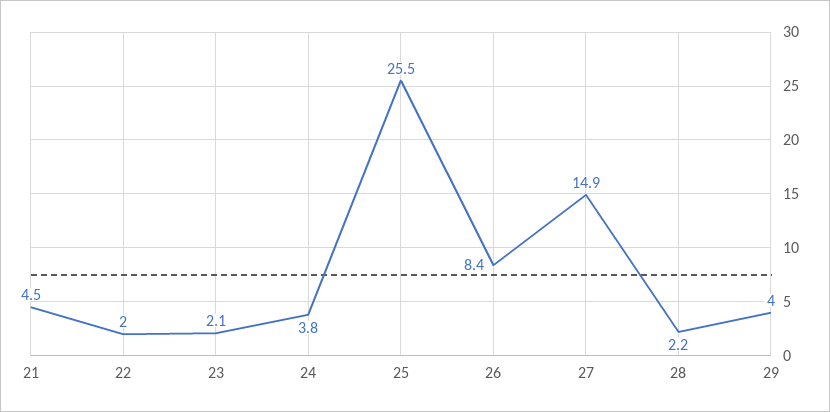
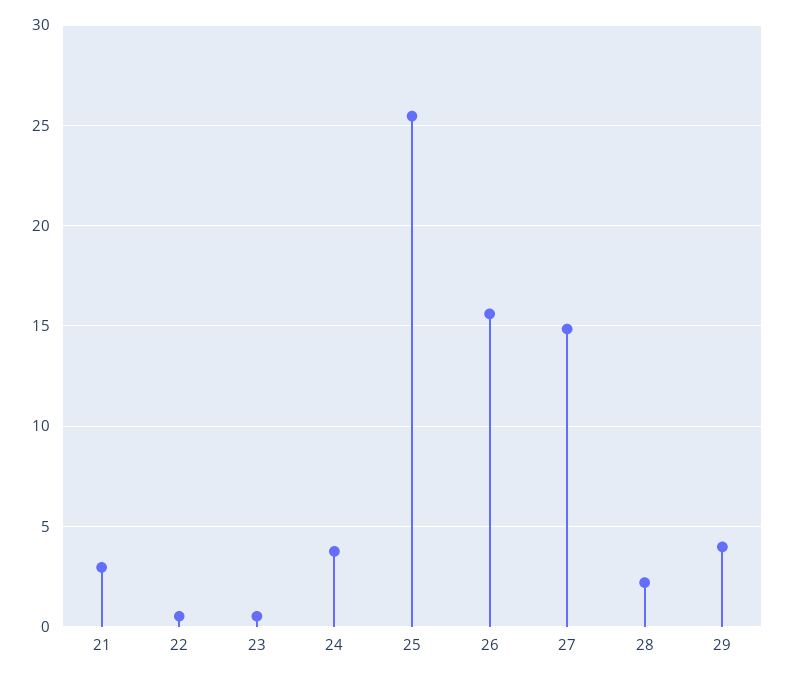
  {
-   "21": 4.5,
+   "21": 3,
-   "22": 2,
+   "22": 0.5,
-   "23": 2.1,
+   "23": 0.5,
    "24": 3.8,
    "25": 25.5,
-   "26": 8.4,
+   "26": 15.5,
    "27": 14.9,
    "28": 2.2,
    "29": 4
  }

